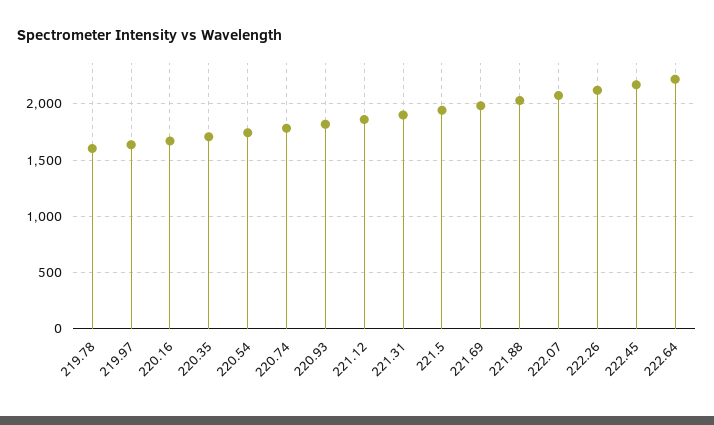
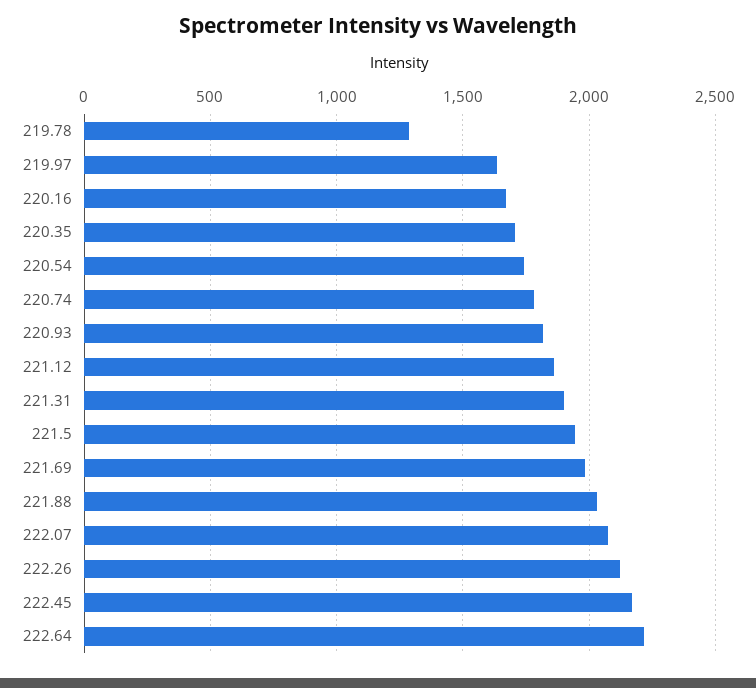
  {
-   "219.78": 1600,
+   "219.78": 1300,
    "219.97": 1650,
    "220.16": 1650,
    "220.35": 1700,
    "220.54": 1750,
    "220.74": 1800,
    "220.93": 1800,
    "221.12": 1850,
    "221.31": 1900,
    "221.5": 1950,
    "221.69": 2000,
    "221.88": 2050,
    "222.07": 2050,
    "222.26": 2100,
    "222.45": 2150,
    "222.64": 2200
  }

